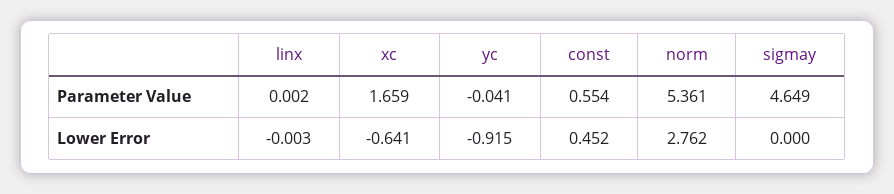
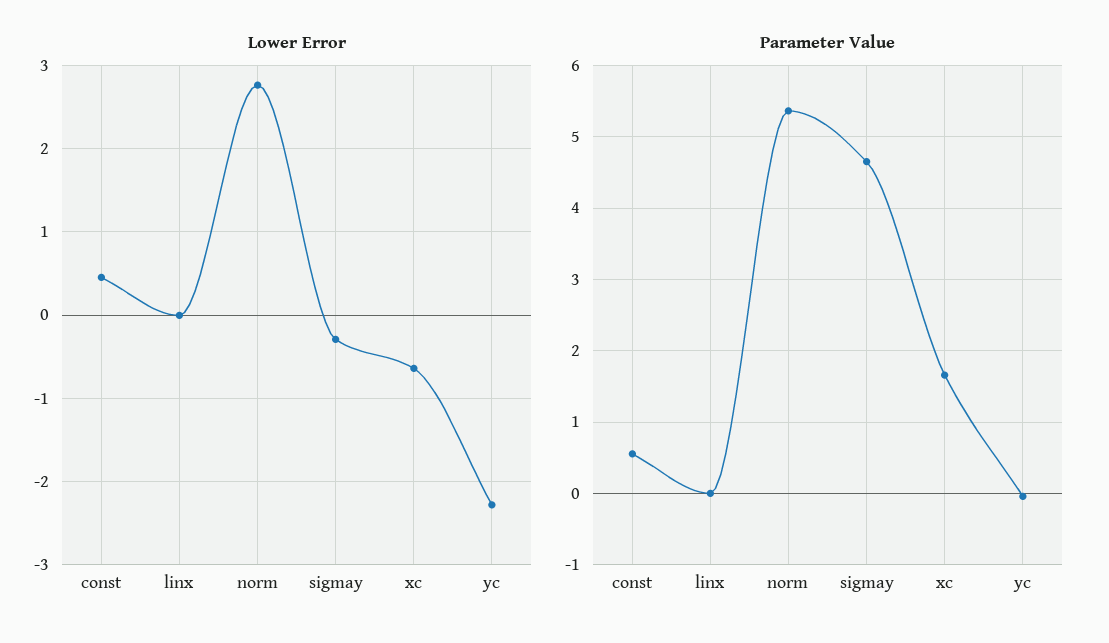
  {
    "Parameter Value": {
      "linx": 0.002,
      "xc": 1.659,
      "yc": -0.041,
      "const": 0.554,
      "norm": 5.361,
      "sigmay": 4.649
    },
    "Lower Error": {
      "linx": -0.003,
      "xc": -0.641,
-     "yc": -0.915,
+     "yc": -2.3,
      "const": 0.452,
      "norm": 2.762,
-     "sigmay": 0
+     "sigmay": -0.3
    }
  }

